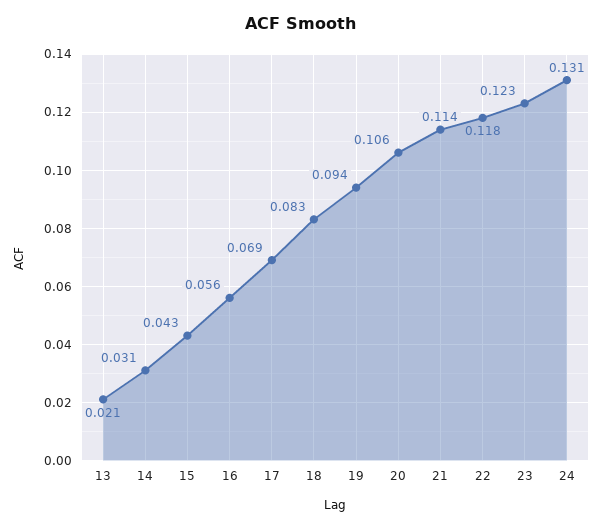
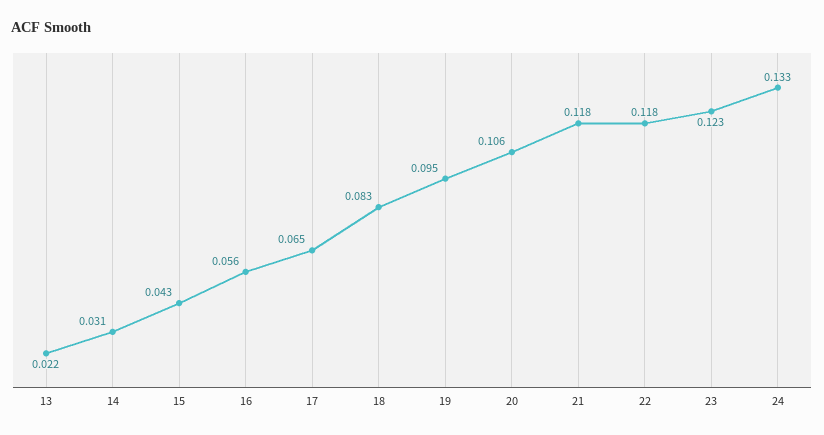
  {
-   "13": 0.021,
+   "13": 0.022,
    "14": 0.031,
    "15": 0.043,
    "16": 0.056,
-   "17": 0.069,
+   "17": 0.065,
    "18": 0.083,
-   "19": 0.094,
+   "19": 0.095,
    "20": 0.106,
-   "21": 0.114,
+   "21": 0.118,
    "22": 0.118,
    "23": 0.123,
-   "24": 0.131
+   "24": 0.133
  }

